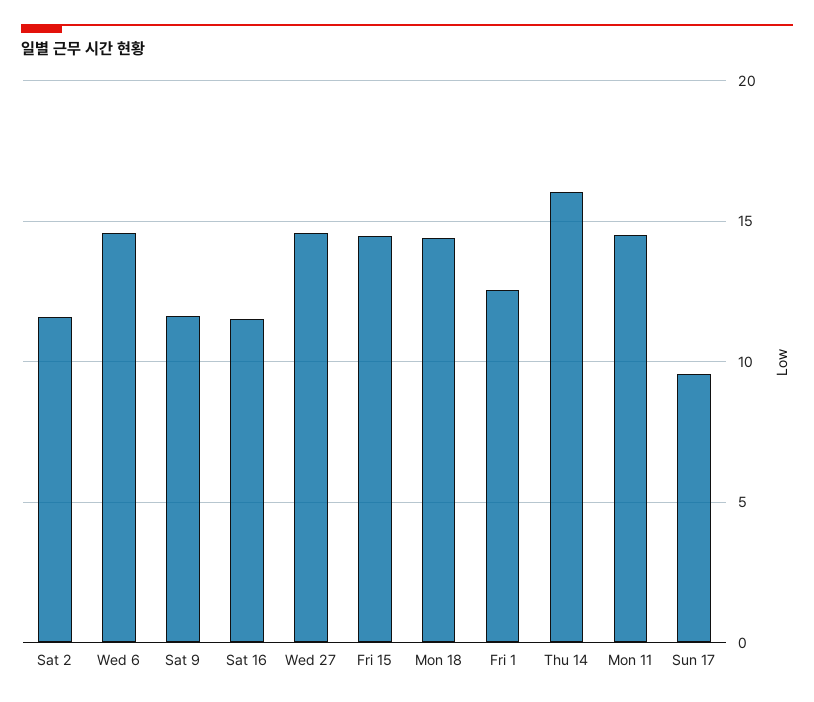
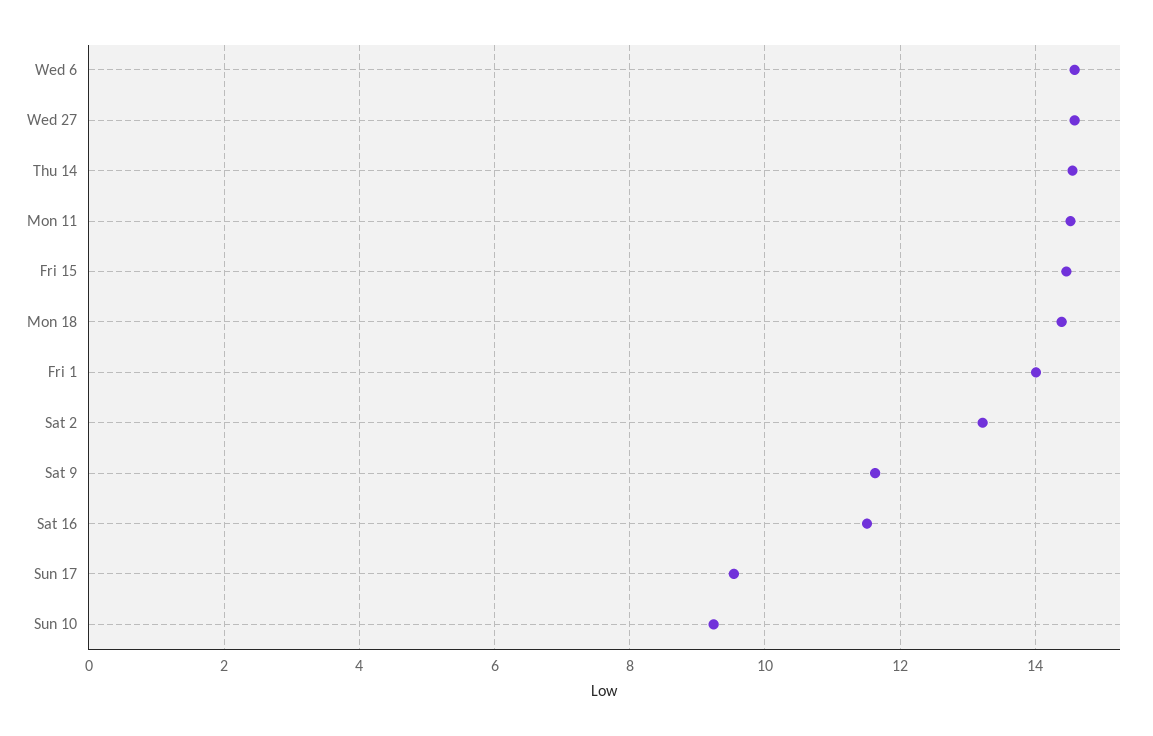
  {
-   "Sat 2": 11.5,
+   "Sat 2": 13.2,
    "Wed 6": 14.6,
    "Sat 9": 11.6,
    "Sat 16": 11.6,
    "Wed 27": 14.6,
    "Fri 15": 14.4,
    "Mon 18": 14.4,
-   "Fri 1": 12.5,
+   "Fri 1": 14,
-   "Thu 14": 16,
+   "Thu 14": 14.6,
    "Mon 11": 14.6,
-   "Sun 17": 9.6
+   "Sun 17": 9.6,
+   "Sun 10": 9.2
  }

